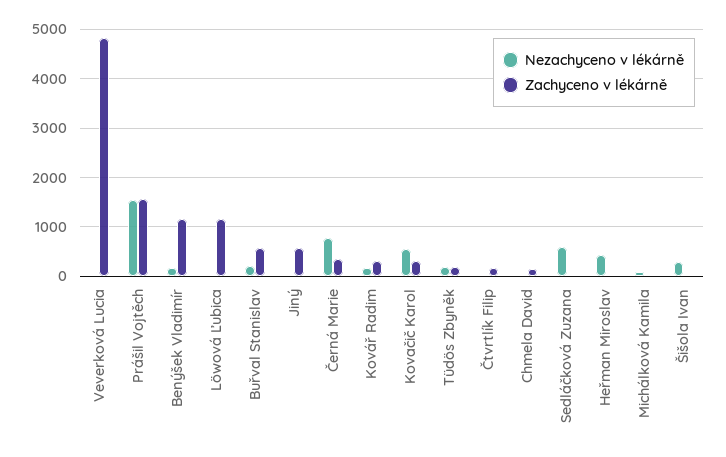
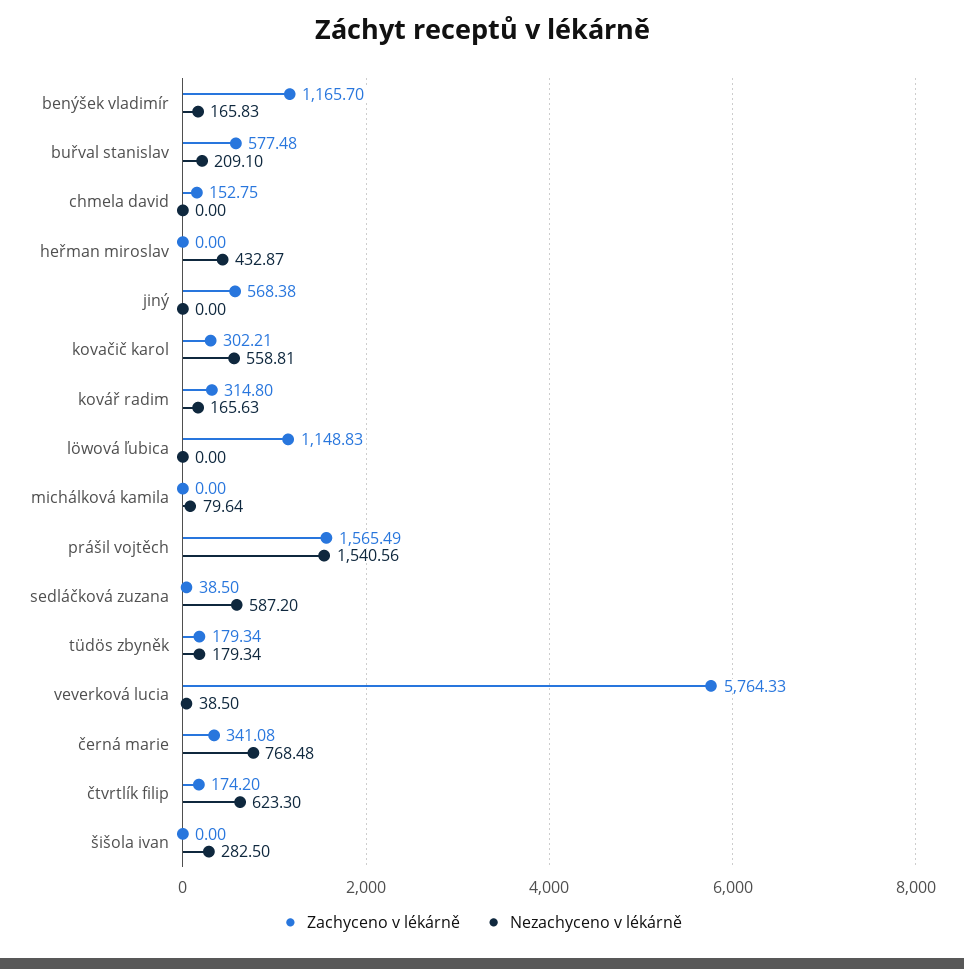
  {
    "Nezachyceno v lékárně": {
      "Veverková Lucia": 38.5,
      "Prášil Vojtěch": 1540.56,
      "Benýšek Vladimír": 165.83,
      "Löwová Ľubica": 0,
      "Buřval Stanislav": 209.1,
      "Jiný": 0,
      "Černá Marie": 768.48,
      "Kovář Radim": 165.63,
      "Kovačič Karol": 558.81,
      "Tüdös Zbyněk": 179.34,
-     "Čtvrtlík Filip": 0,
+     "Čtvrtlík Filip": 623.3,
      "Chmela David": 0,
      "Sedláčková Zuzana": 587.2,
      "Heřman Miroslav": 432.87,
      "Michálková Kamila": 79.64,
      "Šišola Ivan": 282.5
    },
    "Zachyceno v lékárně": {
-     "Veverková Lucia": 4800,
+     "Veverková Lucia": 5764.33,
      "Prášil Vojtěch": 1565.49,
      "Benýšek Vladimír": 1165.7,
      "Löwová Ľubica": 1148.83,
      "Buřval Stanislav": 577.48,
      "Jiný": 568.38,
      "Černá Marie": 341.08,
      "Kovář Radim": 314.8,
      "Kovačič Karol": 302.21,
      "Tüdös Zbyněk": 179.34,
      "Čtvrtlík Filip": 174.2,
      "Chmela David": 152.75,
      "Sedláčková Zuzana": 38.5,
      "Heřman Miroslav": 0,
      "Michálková Kamila": 0,
      "Šišola Ivan": 0
    }
  }

